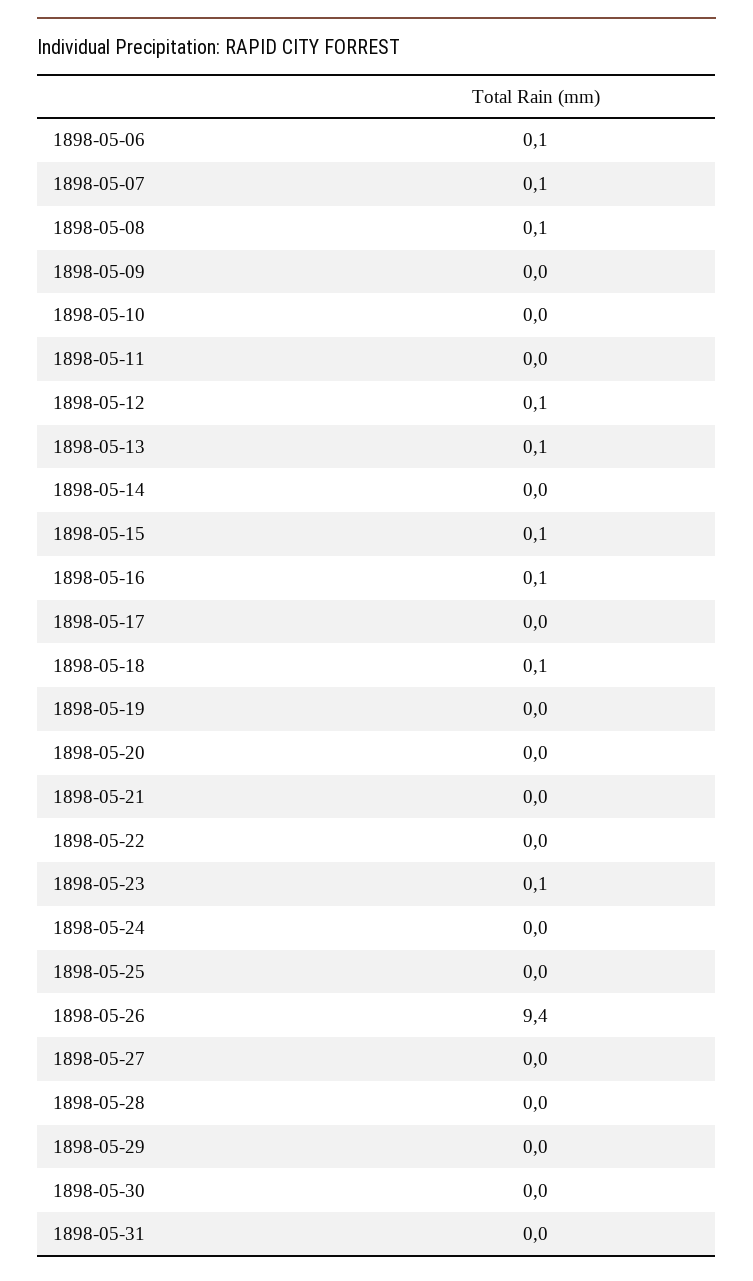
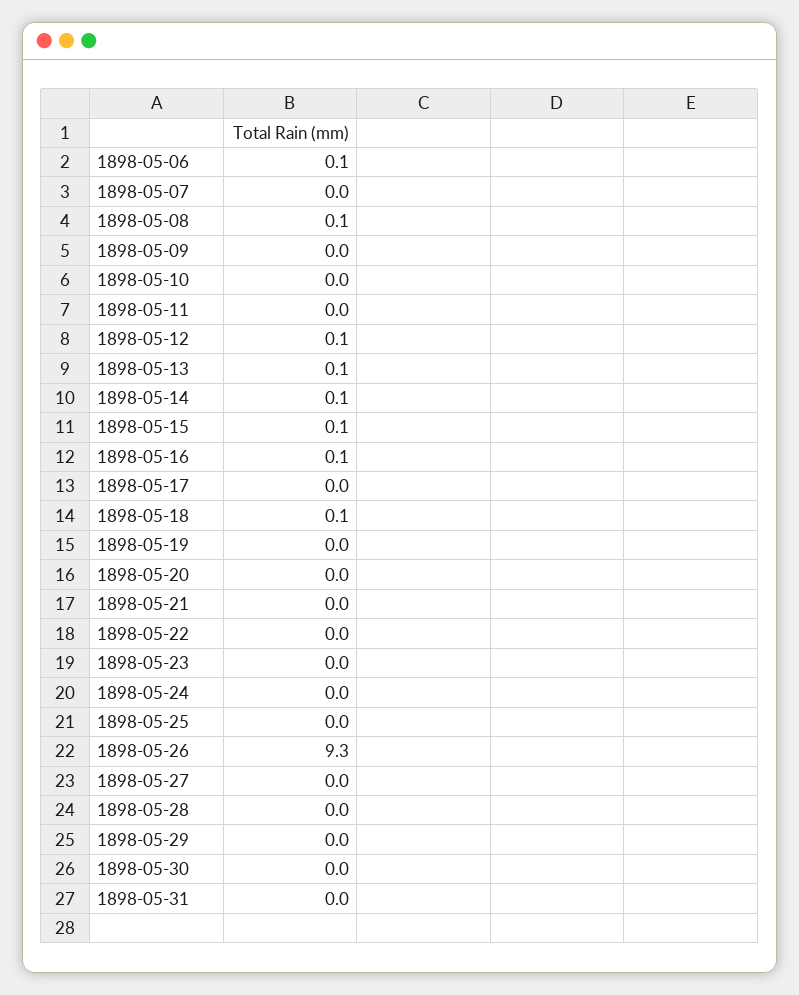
  {
    "1898-05-06": 0.1,
-   "1898-05-07": 0.1,
+   "1898-05-07": 0,
    "1898-05-08": 0.1,
    "1898-05-09": 0,
    "1898-05-10": 0,
    "1898-05-11": 0,
    "1898-05-12": 0.1,
    "1898-05-13": 0.1,
-   "1898-05-14": 0,
+   "1898-05-14": 0.1,
    "1898-05-15": 0.1,
    "1898-05-16": 0.1,
    "1898-05-17": 0,
    "1898-05-18": 0.1,
    "1898-05-19": 0,
    "1898-05-20": 0,
    "1898-05-21": 0,
    "1898-05-22": 0,
-   "1898-05-23": 0.1,
+   "1898-05-23": 0,
    "1898-05-24": 0,
    "1898-05-25": 0,
-   "1898-05-26": 9.4,
+   "1898-05-26": 9.3,
    "1898-05-27": 0,
    "1898-05-28": 0,
    "1898-05-29": 0,
    "1898-05-30": 0,
    "1898-05-31": 0
  }

